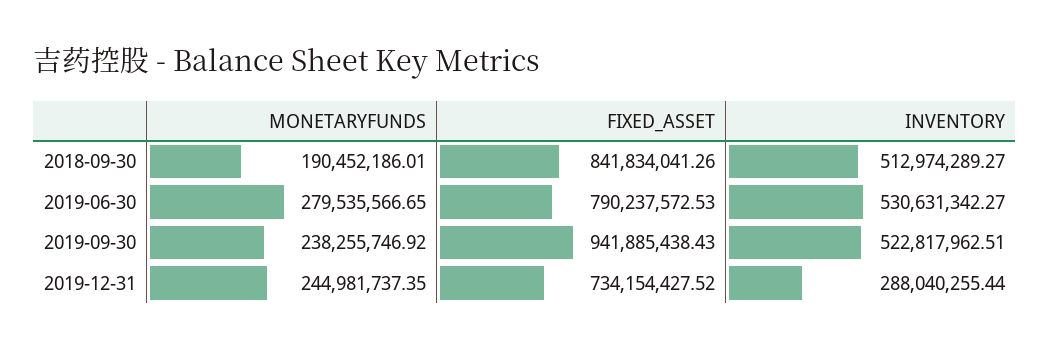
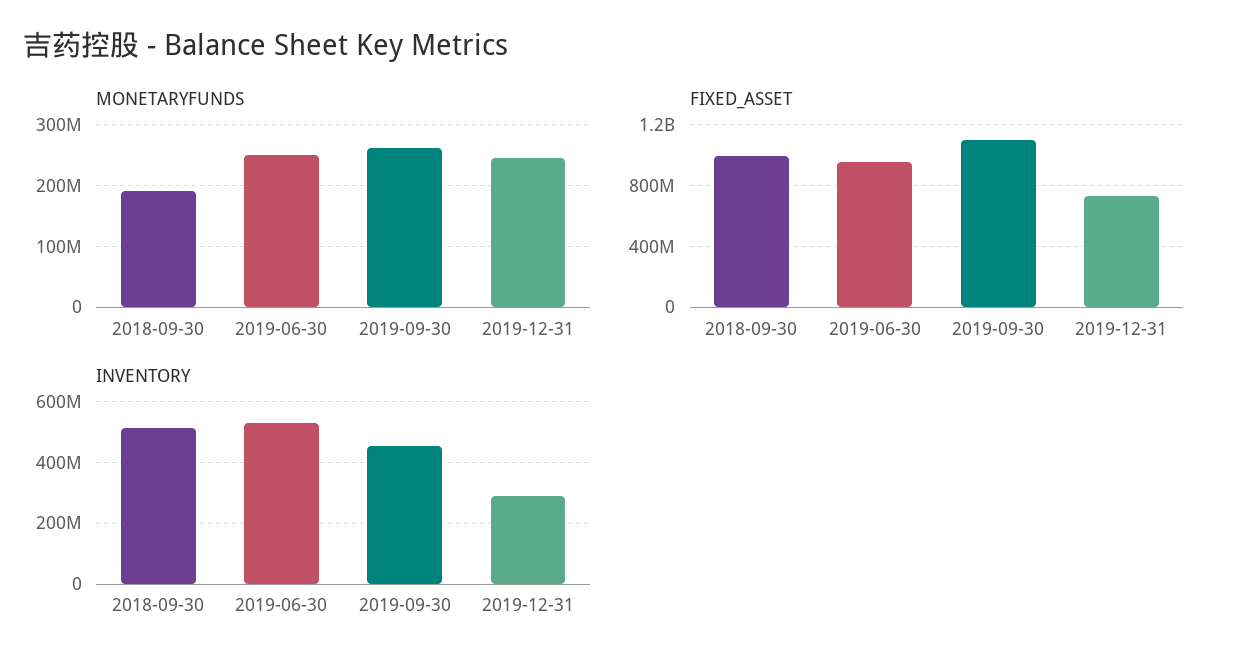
  {
    "MONETARYFUNDS": {
      "2018-09-30": 190452186.01,
-     "2019-06-30": 279535566.65,
+     "2019-06-30": 250000000,
-     "2019-09-30": 238255746.92,
+     "2019-09-30": 260000000,
      "2019-12-31": 244981737.35
    },
    "FIXED_ASSET": {
-     "2018-09-30": 841834041.26,
+     "2018-09-30": 1000000000,
-     "2019-06-30": 790237572.53,
+     "2019-06-30": 950000000,
-     "2019-09-30": 941885438.43,
+     "2019-09-30": 1100000000,
      "2019-12-31": 734154427.52
    },
    "INVENTORY": {
      "2018-09-30": 512974289.27,
      "2019-06-30": 530631342.27,
-     "2019-09-30": 522817962.51,
+     "2019-09-30": 460000000,
      "2019-12-31": 288040255.44
    }
  }

